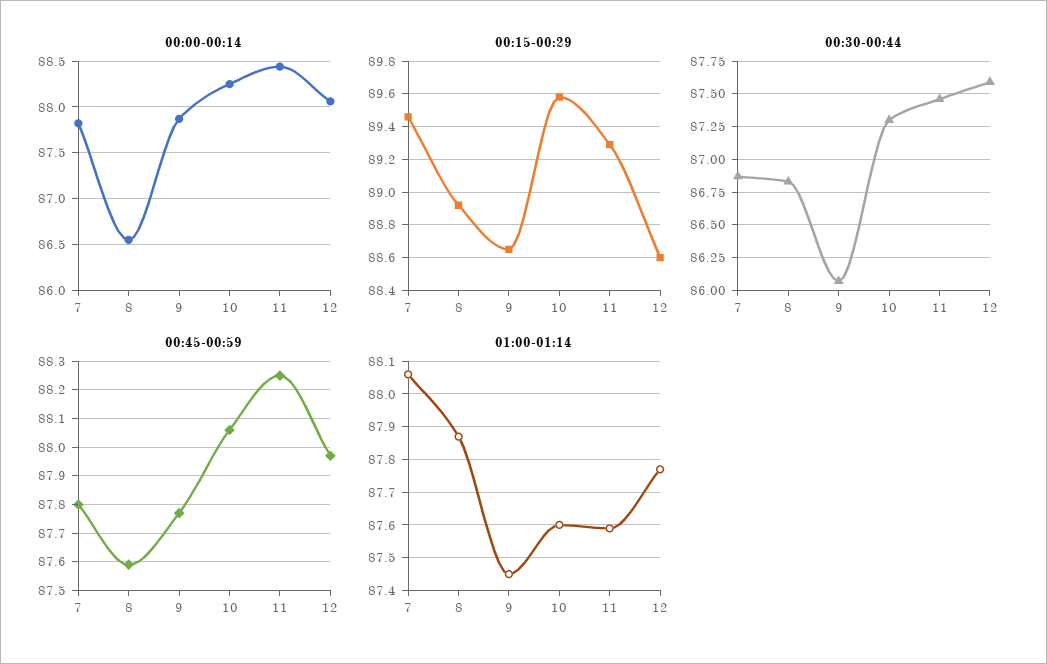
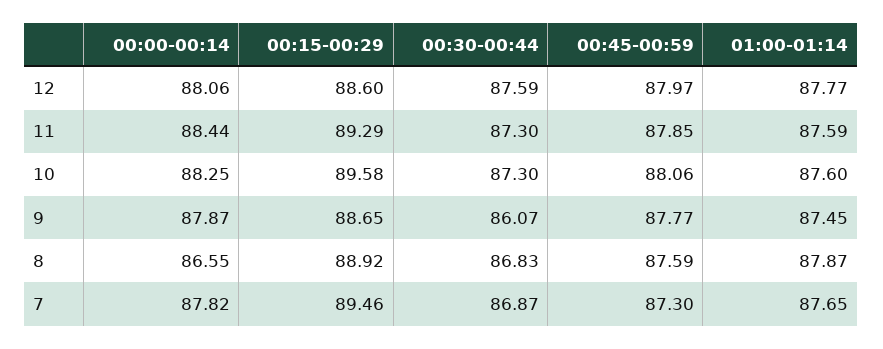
  {
    "00:00-00:14": {
      "7": 87.82,
      "8": 86.55,
      "9": 87.87,
      "10": 88.25,
      "11": 88.44,
      "12": 88.06
    },
    "00:15-00:29": {
      "7": 89.46,
      "8": 88.92,
      "9": 88.65,
      "10": 89.58,
      "11": 89.29,
      "12": 88.6
    },
    "00:30-00:44": {
      "7": 86.87,
      "8": 86.83,
      "9": 86.07,
      "10": 87.3,
-     "11": 87.45,
+     "11": 87.3,
      "12": 87.59
    },
    "00:45-00:59": {
-     "7": 87.8,
+     "7": 87.3,
      "8": 87.59,
      "9": 87.77,
      "10": 88.06,
-     "11": 88.25,
+     "11": 87.85,
      "12": 87.97
    },
    "01:00-01:14": {
-     "7": 88.05,
+     "7": 87.65,
      "8": 87.87,
      "9": 87.45,
      "10": 87.6,
      "11": 87.59,
      "12": 87.77
    }
  }

